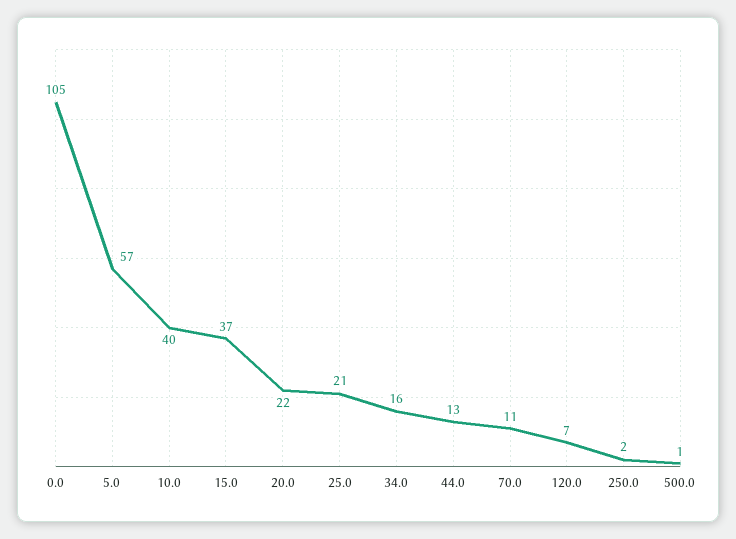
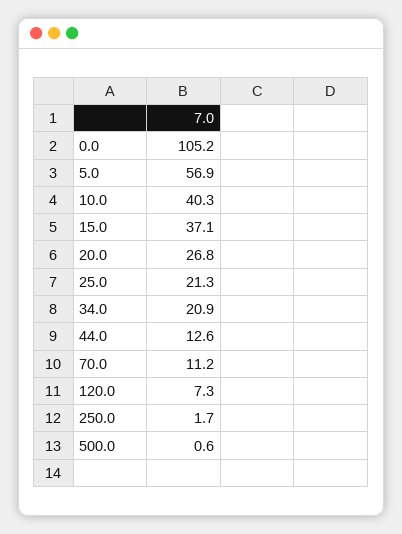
  {
    "0.0": 105.2,
    "5.0": 56.9,
    "10.0": 40.3,
    "15.0": 37.1,
-   "20.0": 22,
+   "20.0": 26.8,
    "25.0": 21.3,
-   "34.0": 16,
+   "34.0": 20.9,
    "44.0": 12.6,
    "70.0": 11.2,
    "120.0": 7.3,
    "250.0": 1.7,
    "500.0": 0.6
  }

